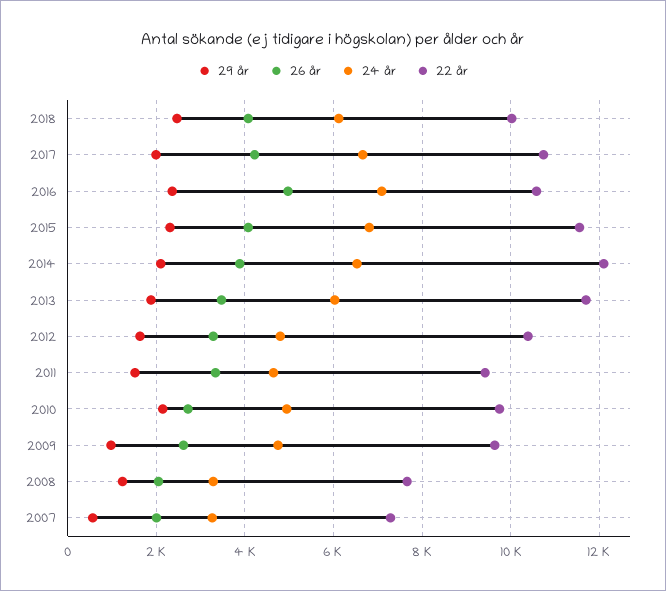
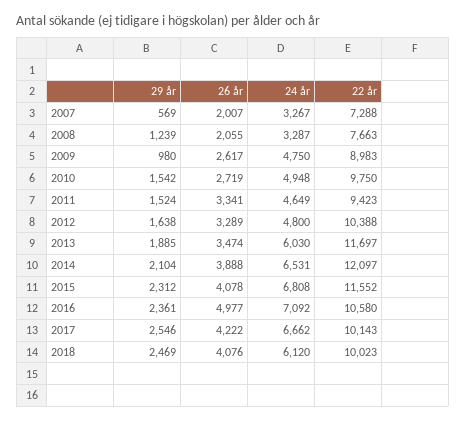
  {
    "29 år": {
      "2018": 2469,
-     "2017": 2000,
+     "2017": 2546,
      "2016": 2361,
      "2015": 2312,
      "2014": 2104,
      "2013": 1885,
      "2012": 1638,
      "2011": 1524,
-     "2010": 2200,
+     "2010": 1542,
      "2009": 980,
      "2008": 1239,
      "2007": 569
    },
    "26 år": {
      "2018": 4076,
      "2017": 4222,
      "2016": 4977,
      "2015": 4078,
      "2014": 3888,
      "2013": 3474,
      "2012": 3289,
      "2011": 3341,
      "2010": 2719,
      "2009": 2617,
      "2008": 2055,
      "2007": 2007
    },
    "24 år": {
      "2018": 6120,
      "2017": 6662,
      "2016": 7092,
      "2015": 6808,
      "2014": 6531,
      "2013": 6030,
      "2012": 4800,
      "2011": 4649,
      "2010": 4948,
      "2009": 4750,
      "2008": 3287,
      "2007": 3267
    },
    "22 år": {
      "2018": 10023,
-     "2017": 10800,
+     "2017": 10143,
      "2016": 10580,
      "2015": 11552,
      "2014": 12097,
      "2013": 11697,
      "2012": 10388,
      "2011": 9423,
      "2010": 9750,
-     "2009": 9600,
+     "2009": 8983,
      "2008": 7663,
      "2007": 7288
    }
  }

